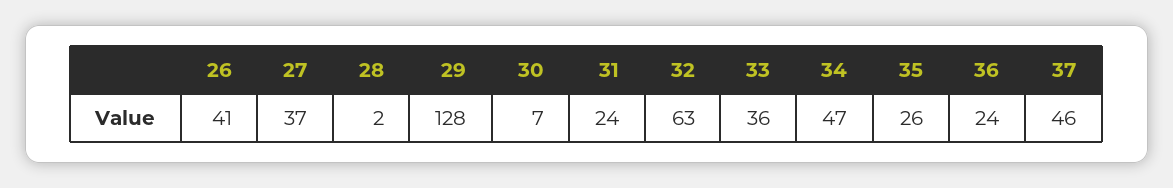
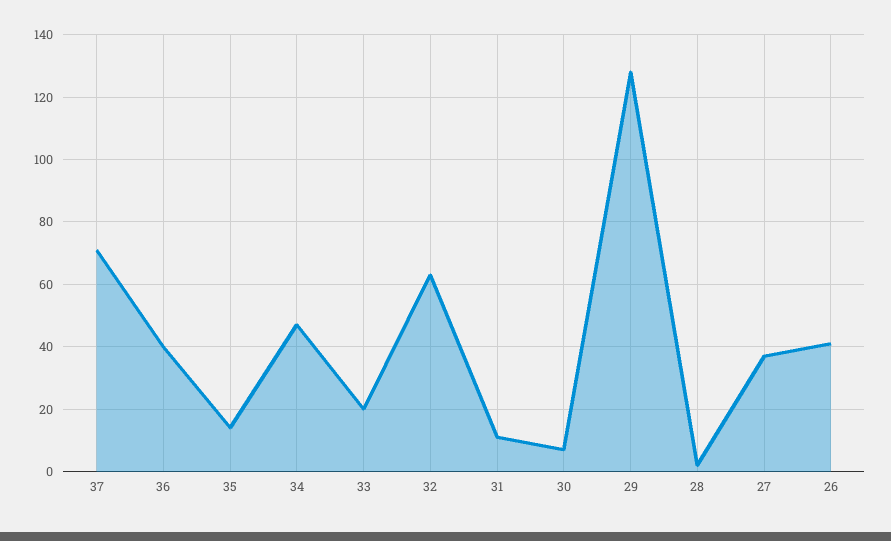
  {
    "26": 41,
    "27": 37,
    "28": 2,
    "29": 128,
    "30": 7,
-   "31": 24,
+   "31": 10,
    "32": 63,
-   "33": 36,
+   "33": 20,
    "34": 47,
-   "35": 26,
+   "35": 15,
-   "36": 24,
+   "36": 40,
-   "37": 46
+   "37": 70
  }

